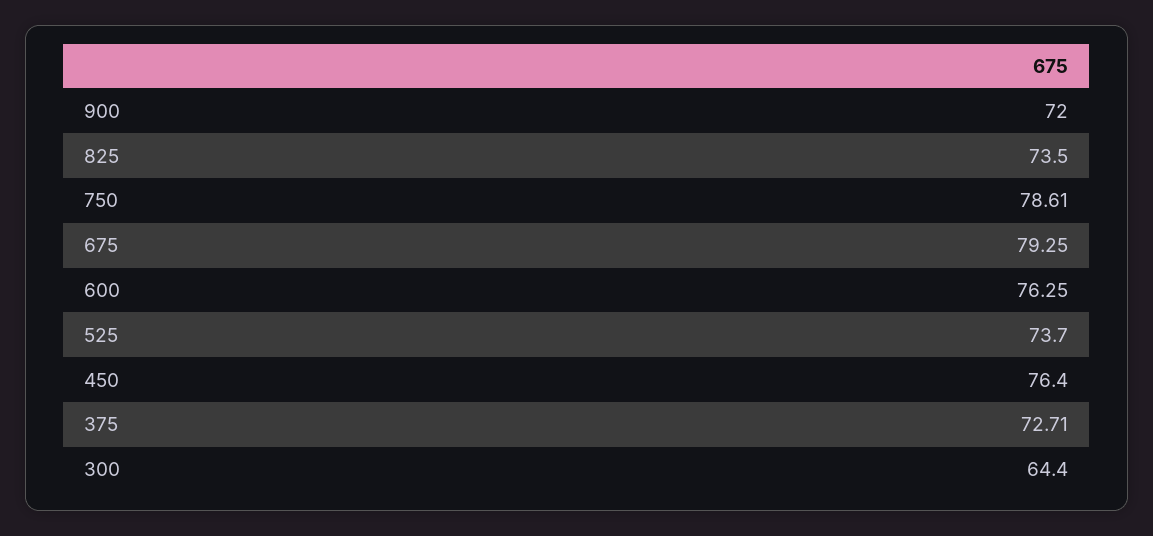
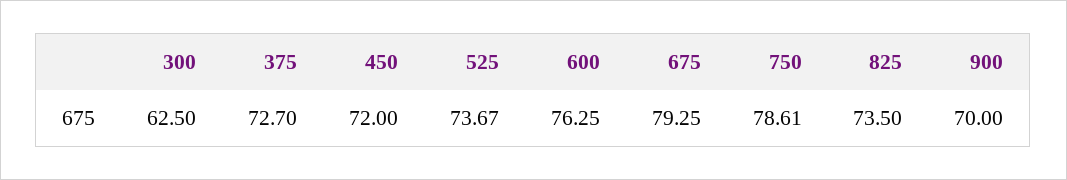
  {
-   "900": 72,
+   "900": 70,
    "825": 73.5,
    "750": 78.61,
    "675": 79.25,
    "600": 76.25,
-   "525": 73.7,
+   "525": 73.67,
-   "450": 76.4,
+   "450": 72,
-   "375": 72.71,
+   "375": 72.7,
-   "300": 64.4
+   "300": 62.5
  }

